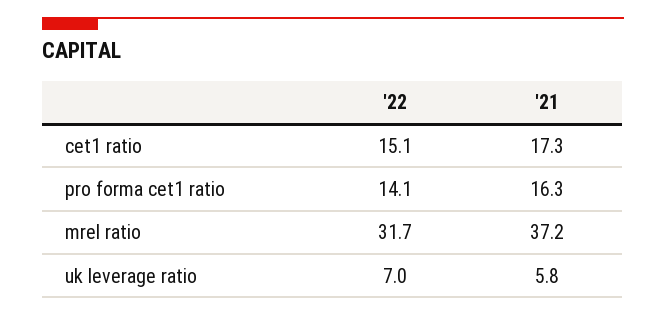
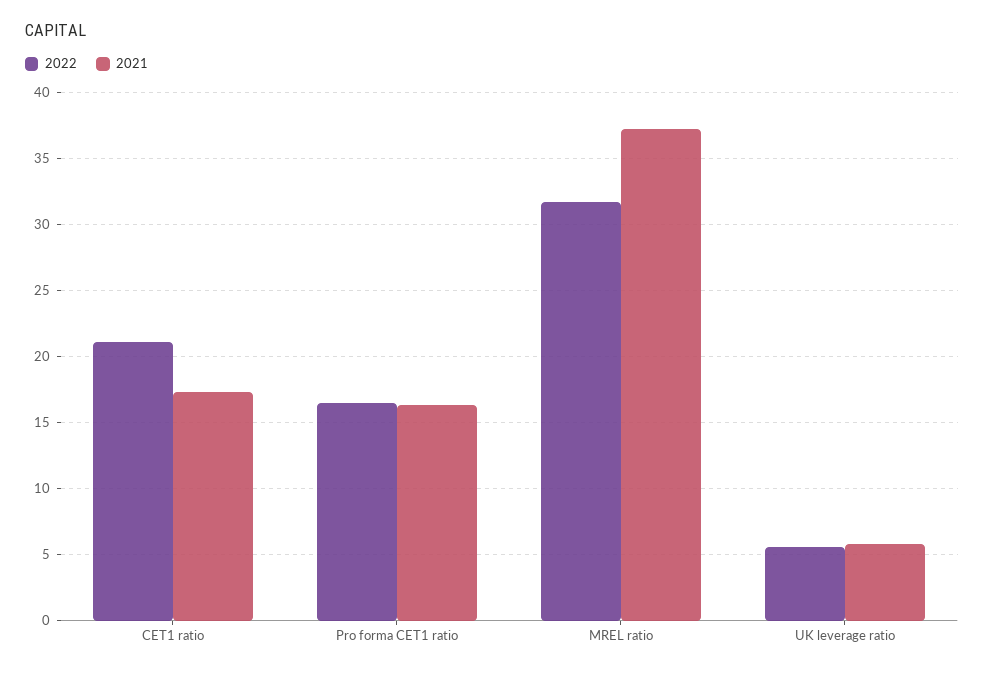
  {
    "'22": {
-     "cet1 ratio": 15.1,
+     "cet1 ratio": 21,
-     "pro forma cet1 ratio": 14.1,
+     "pro forma cet1 ratio": 16.5,
      "mrel ratio": 31.7,
-     "uk leverage ratio": 7
+     "uk leverage ratio": 5.5
    },
    "'21": {
      "cet1 ratio": 17.3,
      "pro forma cet1 ratio": 16.3,
      "mrel ratio": 37.2,
      "uk leverage ratio": 5.8
    }
  }

